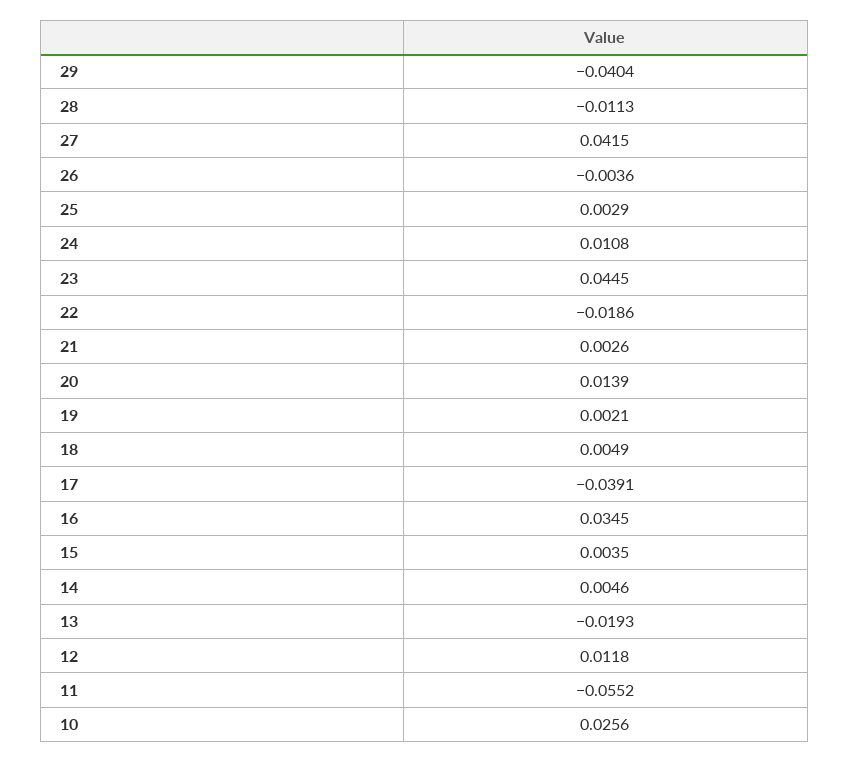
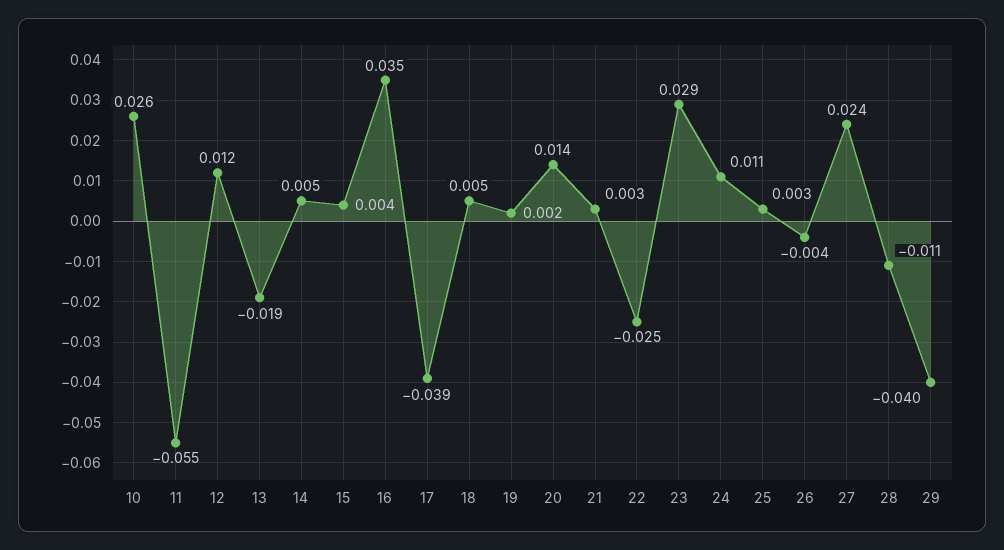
  {
    "29": -0.0404,
    "28": -0.0113,
-   "27": 0.0415,
+   "27": 0.024,
    "26": -0.0036,
    "25": 0.0029,
    "24": 0.0108,
-   "23": 0.0445,
+   "23": 0.029,
-   "22": -0.0186,
+   "22": -0.025,
    "21": 0.0026,
    "20": 0.0139,
    "19": 0.0021,
    "18": 0.0049,
    "17": -0.0391,
    "16": 0.0345,
    "15": 0.0035,
    "14": 0.0046,
    "13": -0.0193,
    "12": 0.0118,
    "11": -0.0552,
    "10": 0.0256
  }

